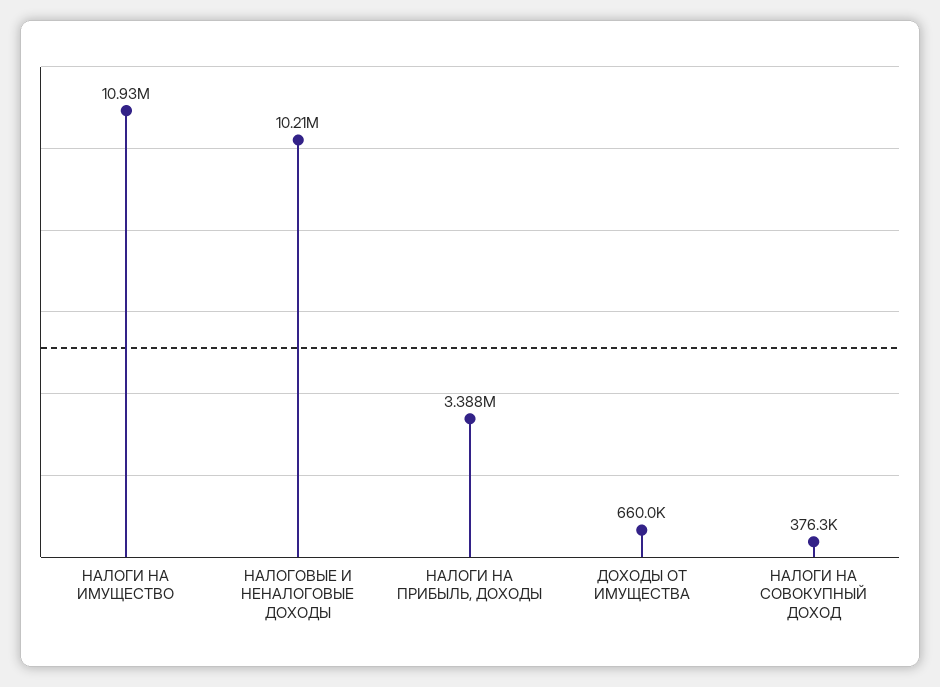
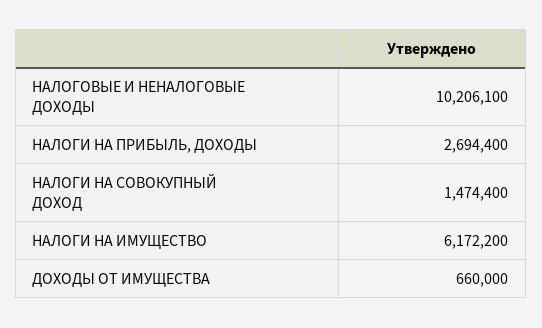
  {
-   "НАЛОГИ НА ИМУЩЕСТВО": 10930000,
+   "НАЛОГИ НА ИМУЩЕСТВО": 6172200,
    "НАЛОГОВЫЕ И НЕНАЛОГОВЫЕ ДОХОДЫ": 10206100,
-   "НАЛОГИ НА ПРИБЫЛЬ, ДОХОДЫ": 3388000,
+   "НАЛОГИ НА ПРИБЫЛЬ, ДОХОДЫ": 2694400,
    "ДОХОДЫ ОТ ИМУЩЕСТВА": 660000,
-   "НАЛОГИ НА СОВОКУПНЫЙ ДОХОД": 376300
+   "НАЛОГИ НА СОВОКУПНЫЙ ДОХОД": 1474400
  }

